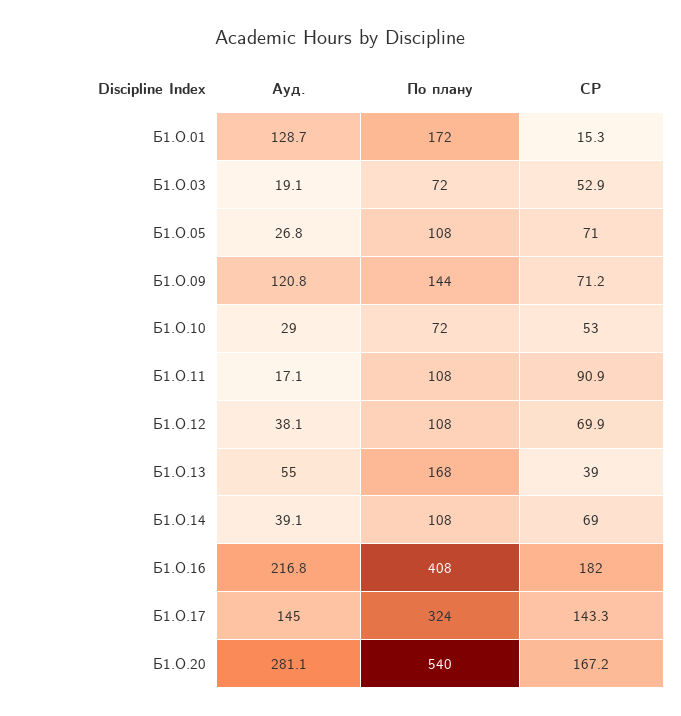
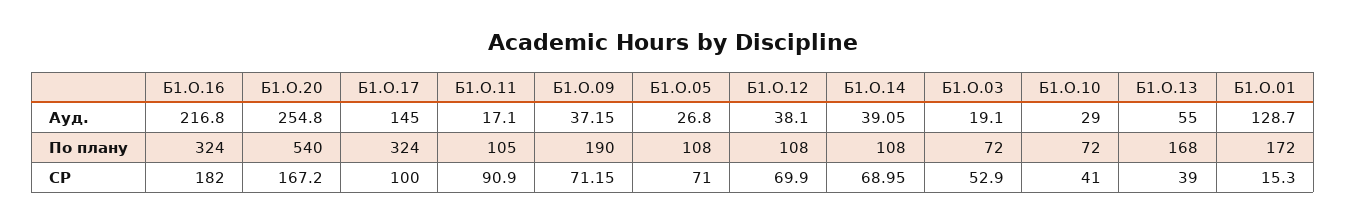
  {
    "Ауд.": {
      "Б1.О.01": 128.7,
      "Б1.О.03": 19.1,
      "Б1.О.05": 26.8,
-     "Б1.О.09": 120.8,
+     "Б1.О.09": 37.15,
      "Б1.О.10": 29,
      "Б1.О.11": 17.1,
      "Б1.О.12": 38.1,
      "Б1.О.13": 55,
      "Б1.О.14": 39.05,
      "Б1.О.16": 216.8,
      "Б1.О.17": 145,
-     "Б1.О.20": 281.1
+     "Б1.О.20": 254.8
    },
    "По плану": {
      "Б1.О.01": 172,
      "Б1.О.03": 72,
      "Б1.О.05": 108,
-     "Б1.О.09": 144,
+     "Б1.О.09": 190,
      "Б1.О.10": 72,
-     "Б1.О.11": 108,
+     "Б1.О.11": 105,
      "Б1.О.12": 108,
      "Б1.О.13": 168,
      "Б1.О.14": 108,
-     "Б1.О.16": 408,
+     "Б1.О.16": 324,
      "Б1.О.17": 324,
      "Б1.О.20": 540
    },
    "СР": {
      "Б1.О.01": 15.3,
      "Б1.О.03": 52.9,
      "Б1.О.05": 71,
      "Б1.О.09": 71.15,
-     "Б1.О.10": 53,
+     "Б1.О.10": 41,
      "Б1.О.11": 90.9,
      "Б1.О.12": 69.9,
      "Б1.О.13": 39,
      "Б1.О.14": 68.95,
      "Б1.О.16": 182,
-     "Б1.О.17": 143.3,
+     "Б1.О.17": 100,
      "Б1.О.20": 167.2
    }
  }

